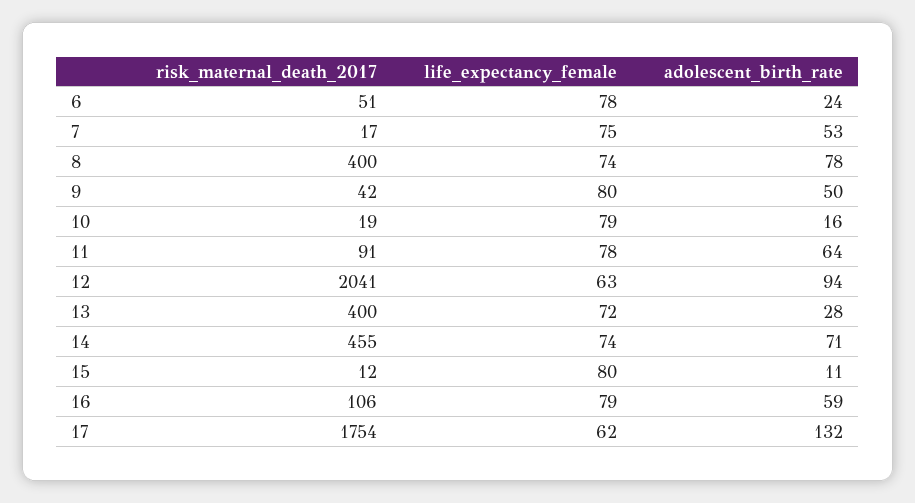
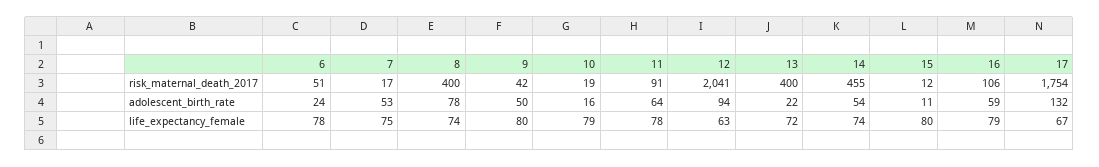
  {
    "risk_maternal_death_2017": {
      "6": 51,
      "7": 17,
      "8": 400,
      "9": 42,
      "10": 19,
      "11": 91,
      "12": 2041,
      "13": 400,
      "14": 455,
      "15": 12,
      "16": 106,
      "17": 1754
    },
    "life_expectancy_female": {
      "6": 78,
      "7": 75,
      "8": 74,
      "9": 80,
      "10": 79,
      "11": 78,
      "12": 63,
      "13": 72,
      "14": 74,
      "15": 80,
      "16": 79,
-     "17": 62
+     "17": 67
    },
    "adolescent_birth_rate": {
      "6": 24,
      "7": 53,
      "8": 78,
      "9": 50,
      "10": 16,
      "11": 64,
      "12": 94,
-     "13": 28,
+     "13": 22,
-     "14": 71,
+     "14": 54,
      "15": 11,
      "16": 59,
      "17": 132
    }
  }

